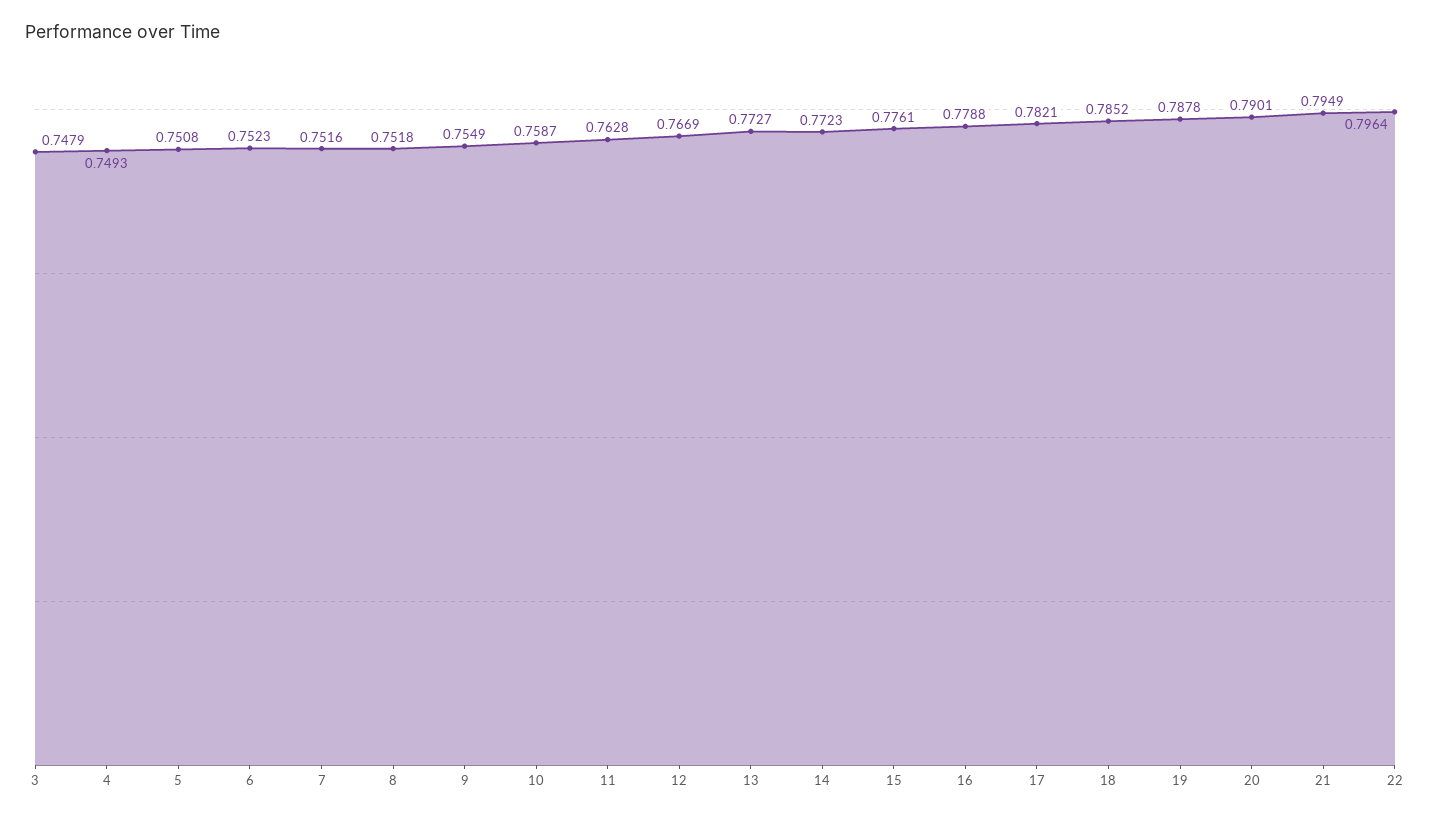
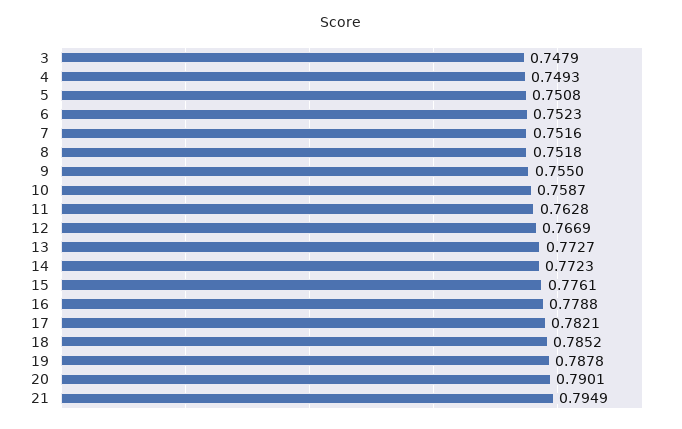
  {
    "3": 0.7479,
    "4": 0.7493,
    "5": 0.7508,
    "6": 0.7523,
    "7": 0.7516,
    "8": 0.7518,
-   "9": 0.7549,
+   "9": 0.755,
    "10": 0.7587,
    "11": 0.7628,
    "12": 0.7669,
    "13": 0.7727,
    "14": 0.7723,
    "15": 0.7761,
    "16": 0.7788,
    "17": 0.7821,
    "18": 0.7852,
    "19": 0.7878,
    "20": 0.7901,
-   "21": 0.7949,
+   "21": 0.7949
-   "22": 0.7964
  }

